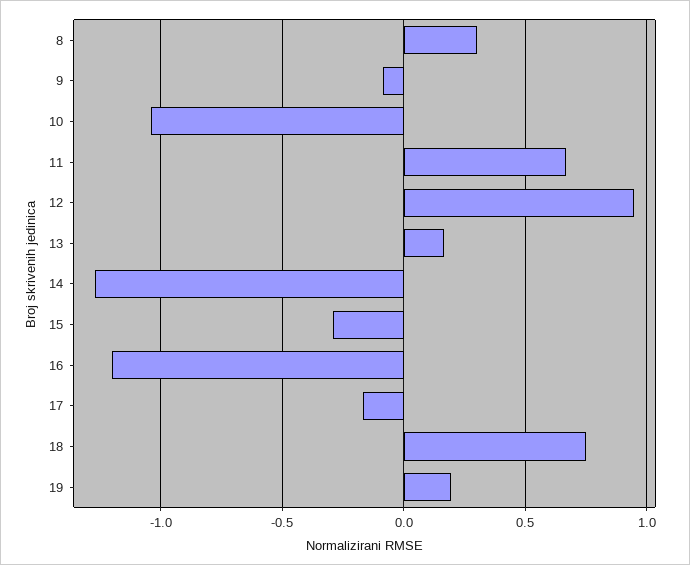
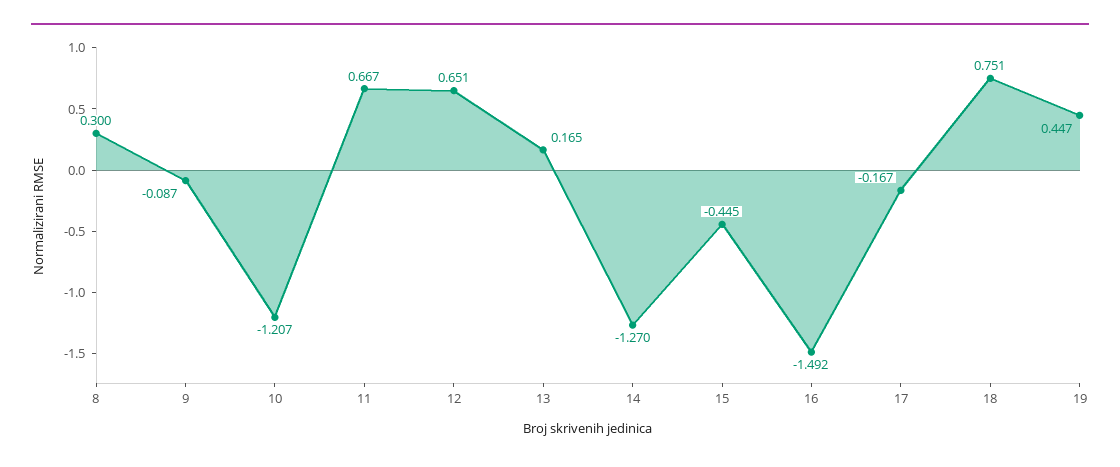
  {
    "8": 0.3,
    "9": -0.087,
-   "10": -1.05,
+   "10": -1.207,
    "11": 0.667,
-   "12": 0.95,
+   "12": 0.651,
    "13": 0.165,
    "14": -1.27,
-   "15": -0.3,
+   "15": -0.445,
-   "16": -1.2,
+   "16": -1.492,
    "17": -0.167,
    "18": 0.751,
-   "19": 0.2
+   "19": 0.447
  }

